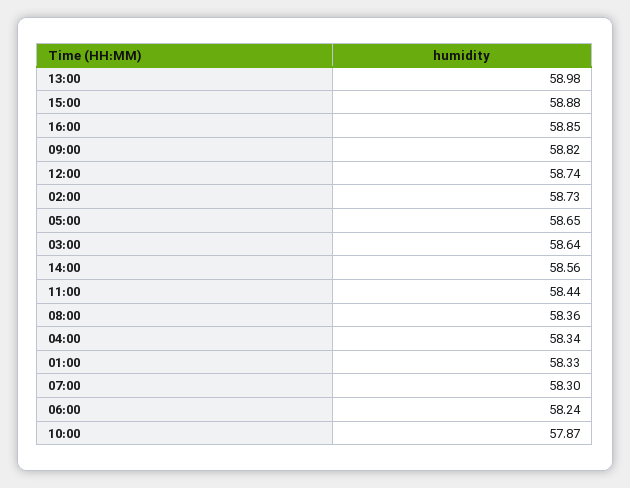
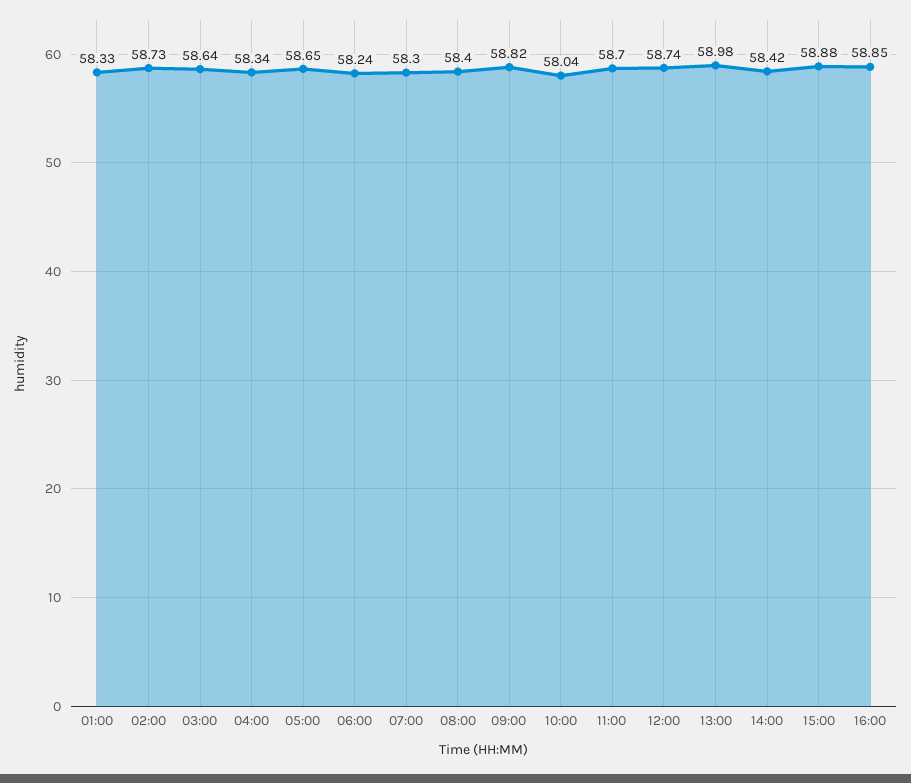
  {
    "13:00": 58.98,
    "15:00": 58.88,
    "16:00": 58.85,
    "09:00": 58.82,
    "12:00": 58.74,
    "02:00": 58.73,
    "05:00": 58.65,
    "03:00": 58.64,
-   "14:00": 58.56,
+   "14:00": 58.42,
-   "11:00": 58.44,
+   "11:00": 58.7,
-   "08:00": 58.36,
+   "08:00": 58.4,
    "04:00": 58.34,
    "01:00": 58.33,
    "07:00": 58.3,
    "06:00": 58.24,
-   "10:00": 57.87
+   "10:00": 58.04
  }

